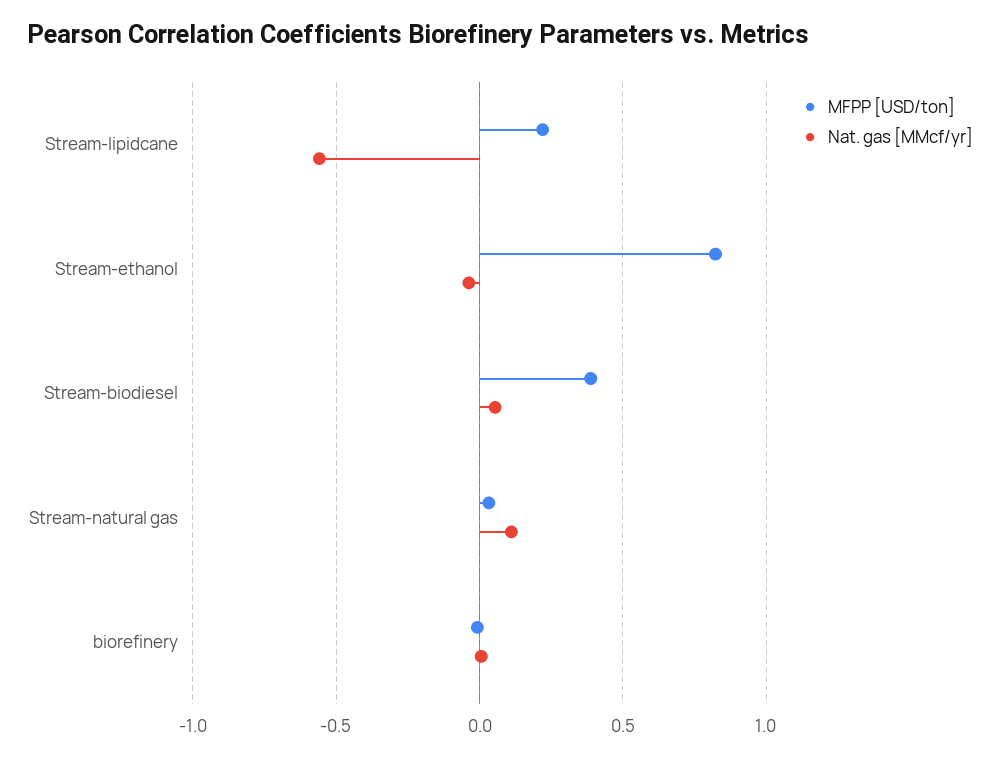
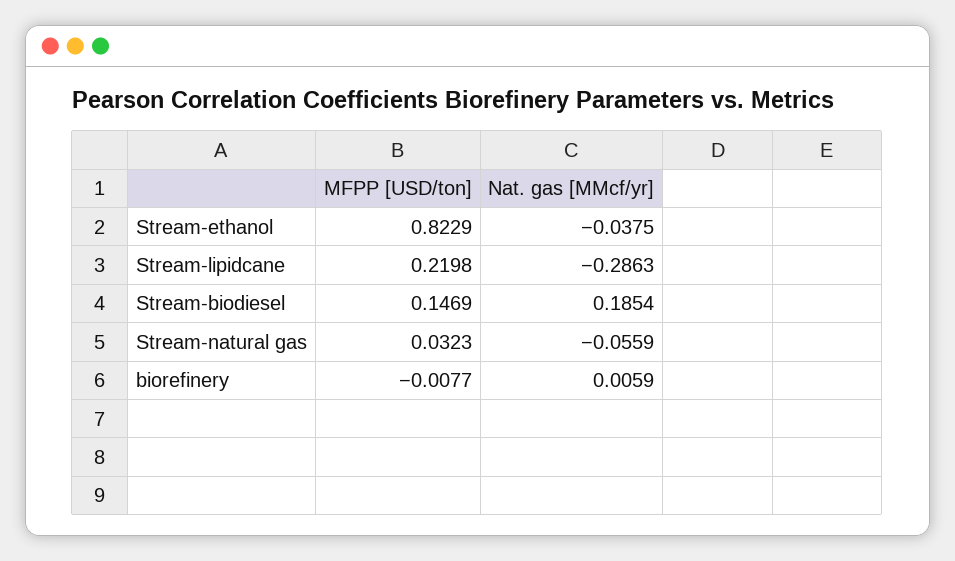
  {
    "MFPP [USD/ton]": {
      "Stream-lipidcane": 0.2198,
      "Stream-ethanol": 0.8229,
-     "Stream-biodiesel": 0.4,
+     "Stream-biodiesel": 0.1469,
      "Stream-natural gas": 0.0323,
      "biorefinery": -0.0077
    },
    "Nat. gas [MMcf/yr]": {
-     "Stream-lipidcane": -0.55,
+     "Stream-lipidcane": -0.2863,
      "Stream-ethanol": -0.0375,
-     "Stream-biodiesel": 0.05,
+     "Stream-biodiesel": 0.1854,
-     "Stream-natural gas": 0.1,
+     "Stream-natural gas": -0.0559,
      "biorefinery": 0.0059
    }
  }

